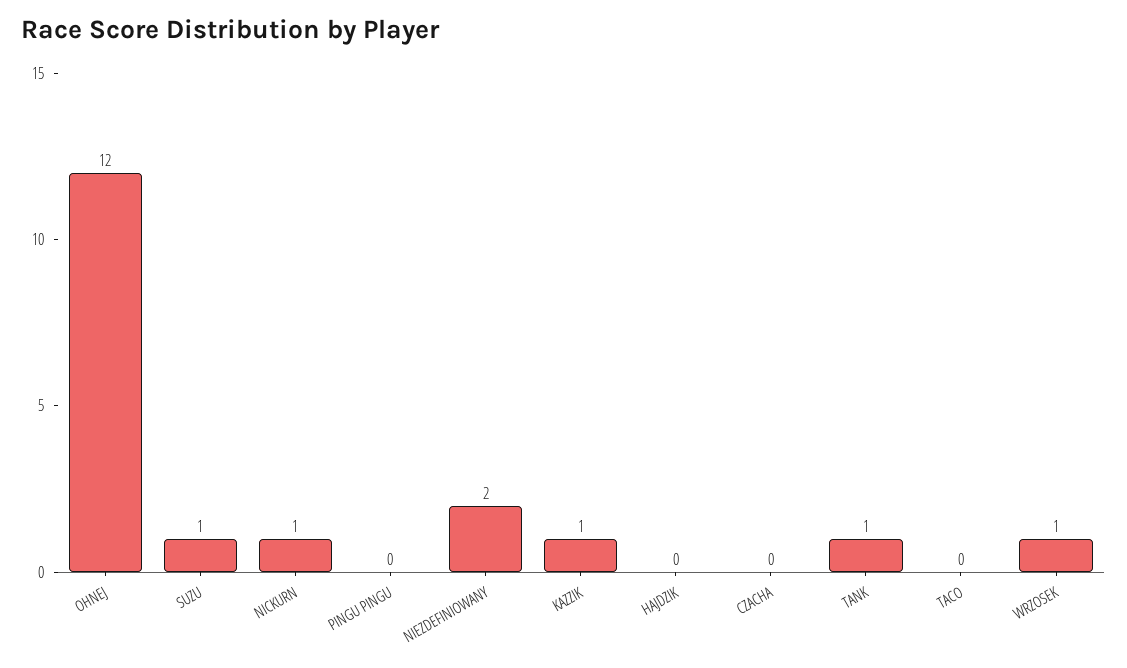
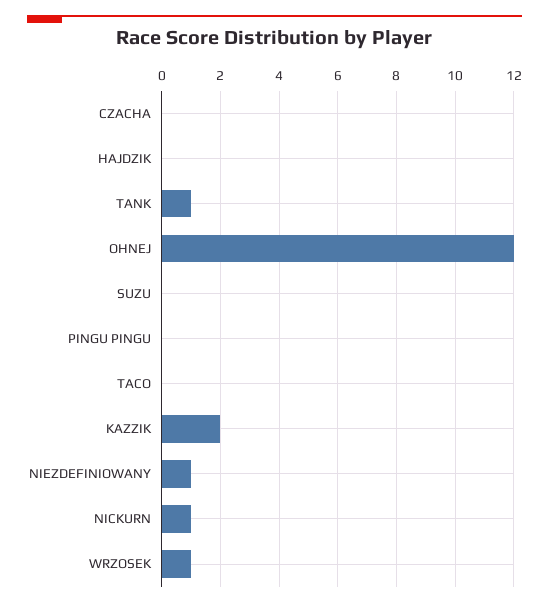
  {
    "OHNEJ": 12,
-   "SUZU": 1,
+   "SUZU": 0,
    "NICKURN": 1,
    "PINGU PINGU": 0,
-   "NIEZDEFINIOWANY": 2,
+   "NIEZDEFINIOWANY": 1,
-   "KAZZIK": 1,
+   "KAZZIK": 2,
    "HAJDZIK": 0,
    "CZACHA": 0,
    "TANK": 1,
    "TACO": 0,
    "WRZOSEK": 1
  }

